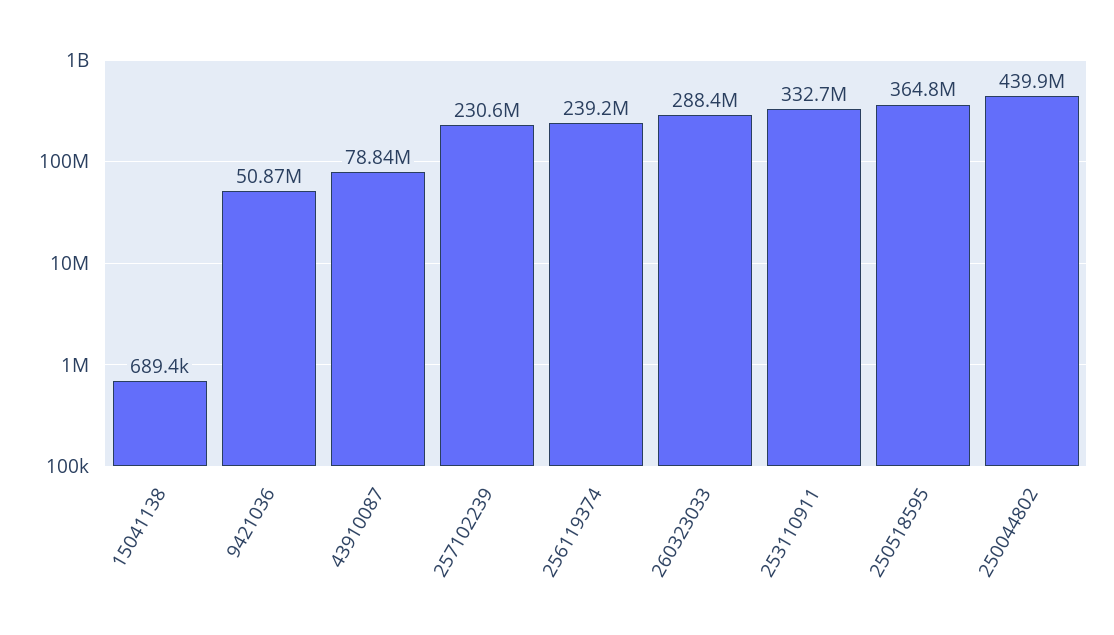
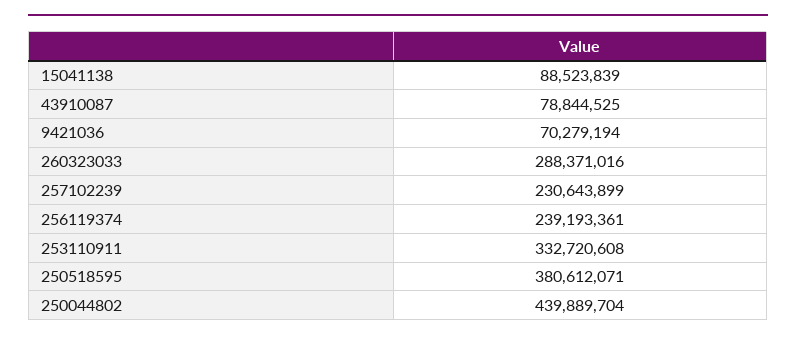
  {
-   "15041138": 689400,
+   "15041138": 88523839,
-   "9421036": 50870000,
+   "9421036": 70279194,
    "43910087": 78844525,
    "257102239": 230643899,
    "256119374": 239193361,
    "260323033": 288371016,
    "253110911": 332720608,
-   "250518595": 364800000,
+   "250518595": 380612071,
    "250044802": 439889704
  }

